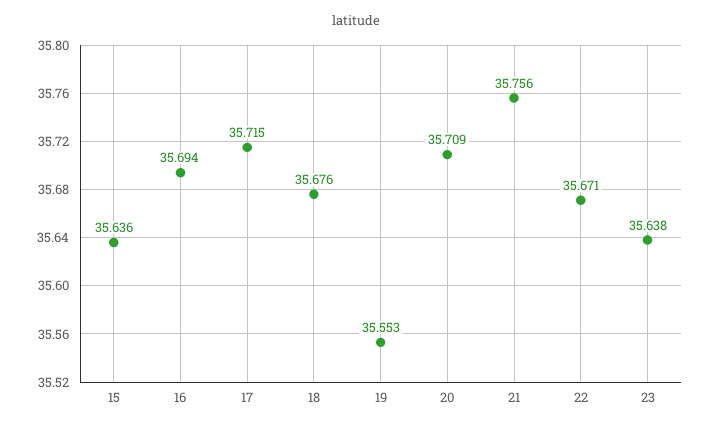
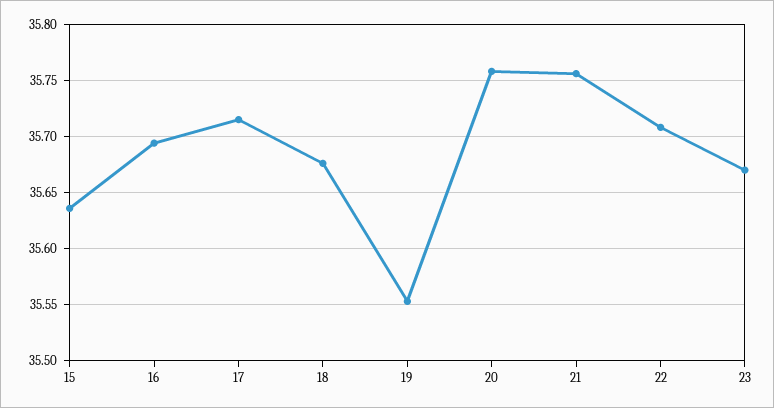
  {
    "15": 35.636,
    "16": 35.694,
    "17": 35.715,
    "18": 35.676,
    "19": 35.553,
-   "20": 35.709,
+   "20": 35.76,
    "21": 35.756,
-   "22": 35.671,
+   "22": 35.71,
-   "23": 35.638
+   "23": 35.67
  }

